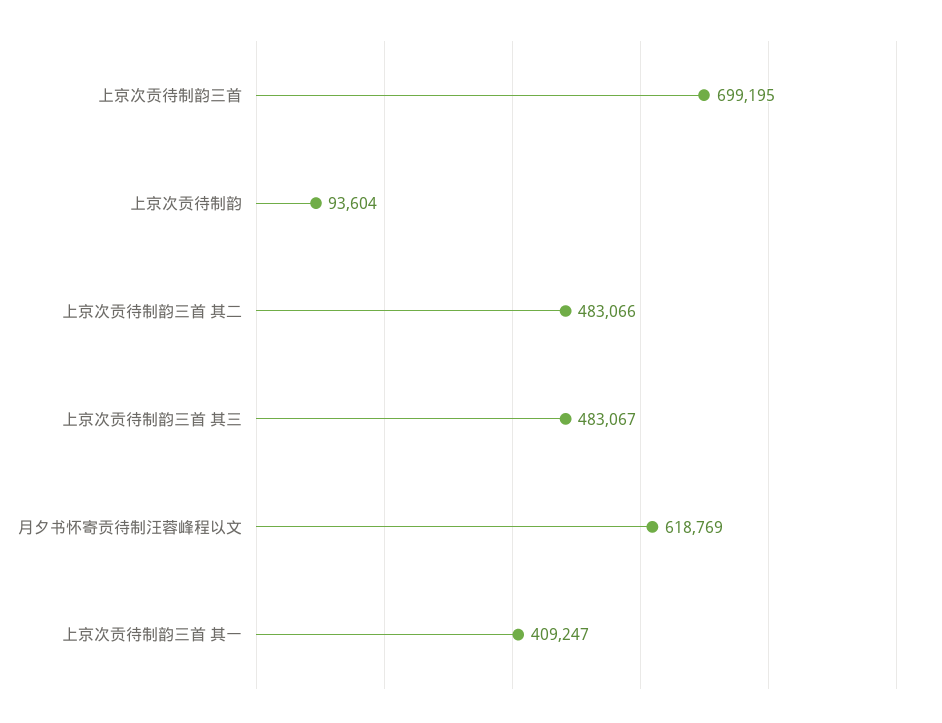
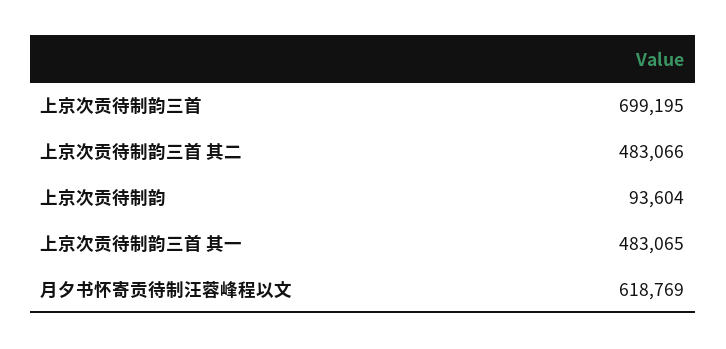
  {
    "上京次贡待制韵三首": 699195,
    "上京次贡待制韵": 93604,
    "上京次贡待制韵三首 其二": 483066,
-   "上京次贡待制韵三首 其三": 483067,
    "月夕书怀寄贡待制汪蓉峰程以文": 618769,
-   "上京次贡待制韵三首 其一": 409247
+   "上京次贡待制韵三首 其一": 483065
  }

